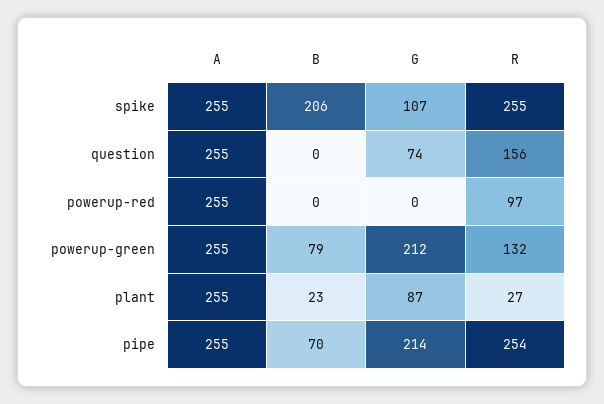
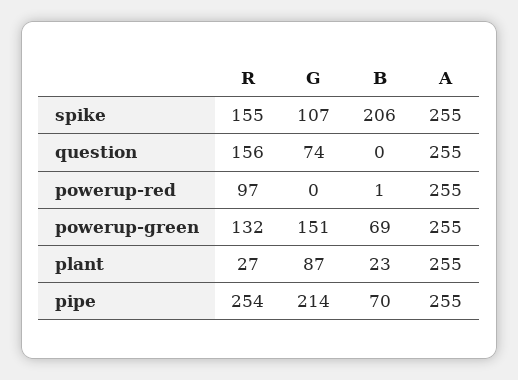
  {
    "A": {
      "spike": 255,
      "question": 255,
      "powerup-red": 255,
      "powerup-green": 255,
      "plant": 255,
      "pipe": 255
    },
    "B": {
      "spike": 206,
      "question": 0,
-     "powerup-red": 0,
+     "powerup-red": 1,
-     "powerup-green": 79,
+     "powerup-green": 69,
      "plant": 23,
      "pipe": 70
    },
    "G": {
      "spike": 107,
      "question": 74,
      "powerup-red": 0,
-     "powerup-green": 212,
+     "powerup-green": 151,
      "plant": 87,
      "pipe": 214
    },
    "R": {
-     "spike": 255,
+     "spike": 155,
      "question": 156,
      "powerup-red": 97,
      "powerup-green": 132,
      "plant": 27,
      "pipe": 254
    }
  }

